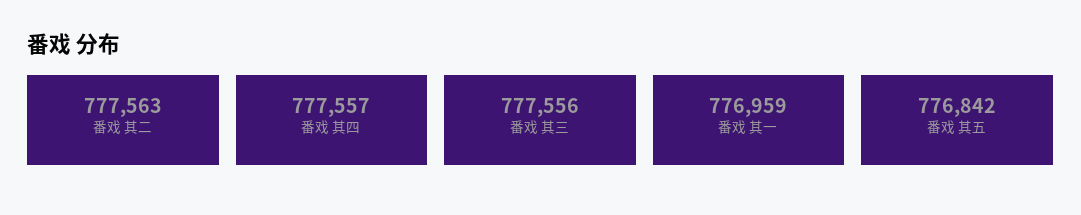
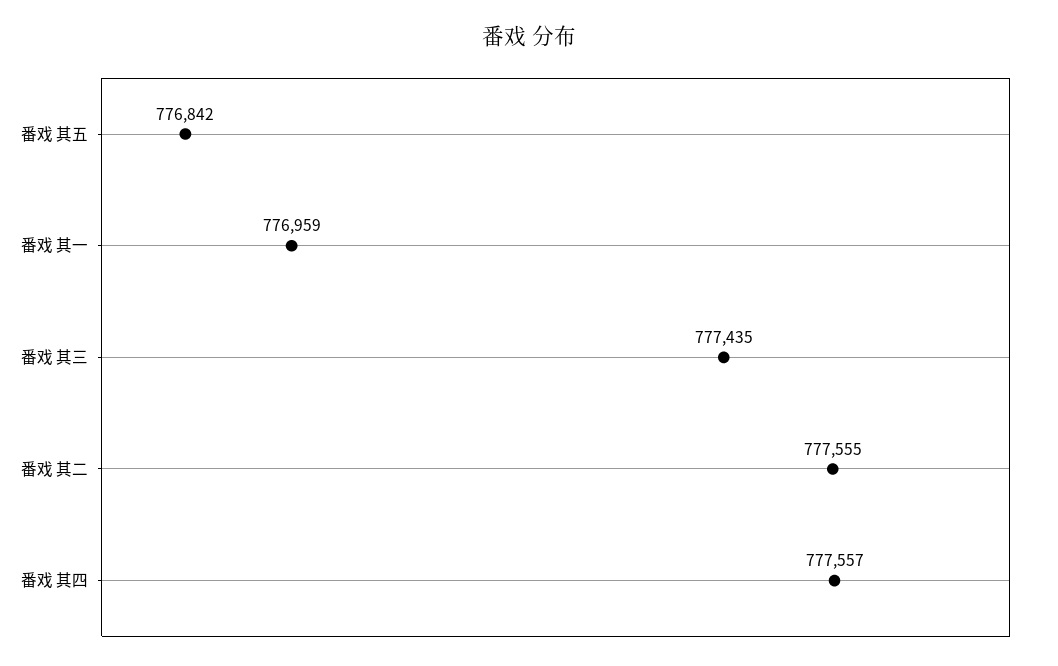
  {
-   "番戏 其二": 777563,
+   "番戏 其二": 777555,
    "番戏 其四": 777557,
-   "番戏 其三": 777556,
+   "番戏 其三": 777435,
    "番戏 其一": 776959,
    "番戏 其五": 776842
  }

